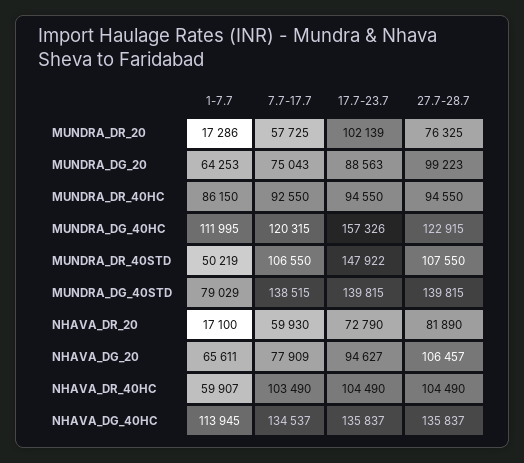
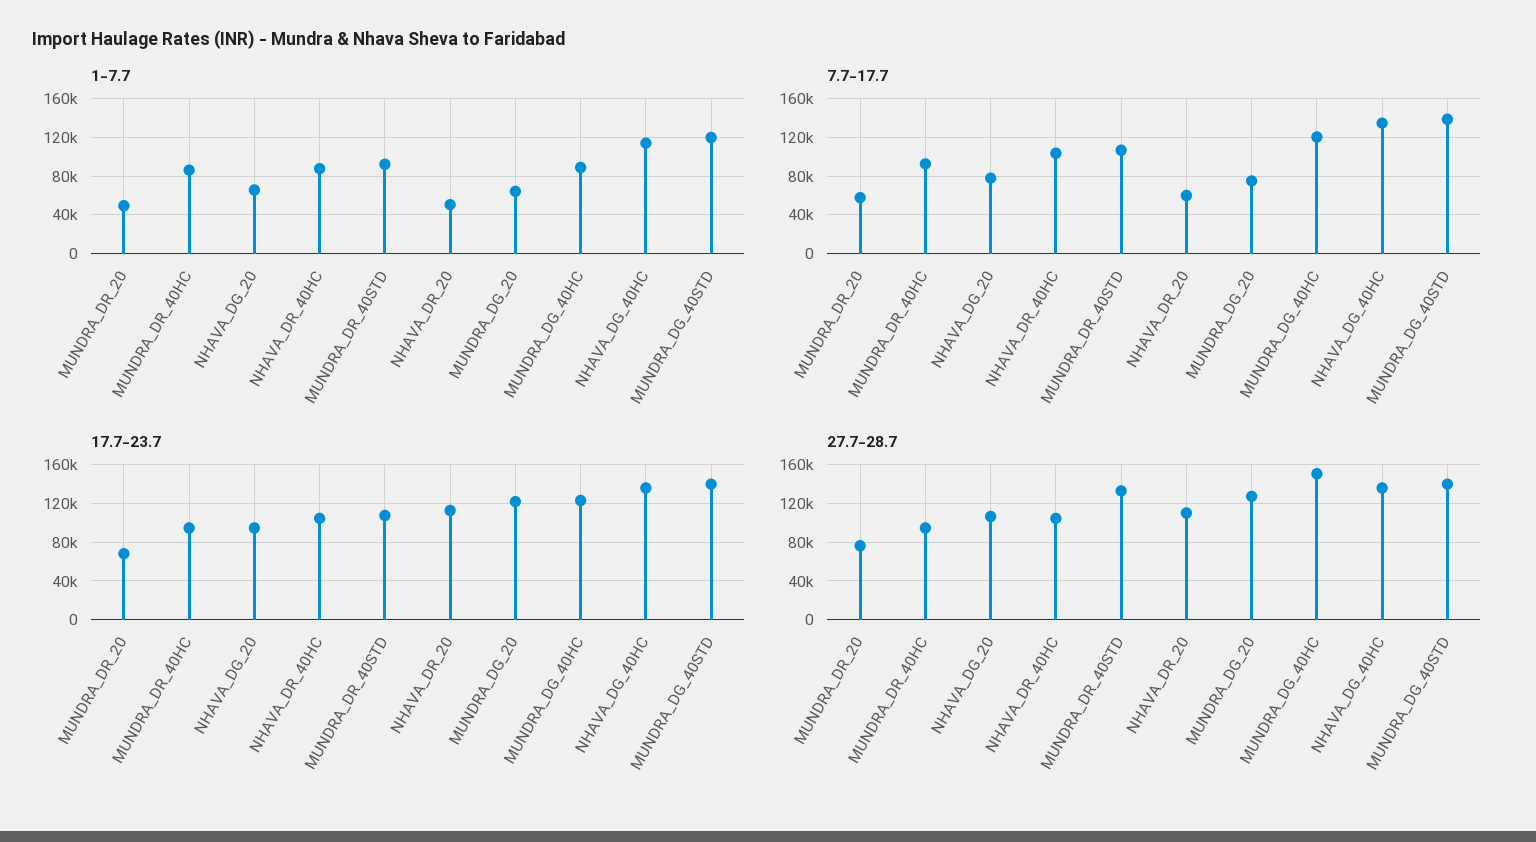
  {
    "1-7.7": {
-     "MUNDRA_DR_20": 17286,
+     "MUNDRA_DR_20": 50000,
      "MUNDRA_DG_20": 64253,
      "MUNDRA_DR_40HC": 86150,
-     "MUNDRA_DG_40HC": 111995,
+     "MUNDRA_DG_40HC": 90000,
-     "MUNDRA_DR_40STD": 50219,
+     "MUNDRA_DR_40STD": 90000,
-     "MUNDRA_DG_40STD": 79029,
+     "MUNDRA_DG_40STD": 120000,
-     "NHAVA_DR_20": 17100,
+     "NHAVA_DR_20": 50000,
      "NHAVA_DG_20": 65611,
-     "NHAVA_DR_40HC": 59907,
+     "NHAVA_DR_40HC": 90000,
      "NHAVA_DG_40HC": 113945
    },
    "7.7-17.7": {
      "MUNDRA_DR_20": 57725,
      "MUNDRA_DG_20": 75043,
      "MUNDRA_DR_40HC": 92550,
      "MUNDRA_DG_40HC": 120315,
      "MUNDRA_DR_40STD": 106550,
      "MUNDRA_DG_40STD": 138515,
      "NHAVA_DR_20": 59930,
      "NHAVA_DG_20": 77909,
      "NHAVA_DR_40HC": 103490,
      "NHAVA_DG_40HC": 134537
    },
    "17.7-23.7": {
-     "MUNDRA_DR_20": 102139,
+     "MUNDRA_DR_20": 70000,
-     "MUNDRA_DG_20": 88563,
+     "MUNDRA_DG_20": 120000,
      "MUNDRA_DR_40HC": 94550,
-     "MUNDRA_DG_40HC": 157326,
+     "MUNDRA_DG_40HC": 120000,
-     "MUNDRA_DR_40STD": 147922,
+     "MUNDRA_DR_40STD": 110000,
      "MUNDRA_DG_40STD": 139815,
-     "NHAVA_DR_20": 72790,
+     "NHAVA_DR_20": 110000,
      "NHAVA_DG_20": 94627,
      "NHAVA_DR_40HC": 104490,
      "NHAVA_DG_40HC": 135837
    },
    "27.7-28.7": {
      "MUNDRA_DR_20": 76325,
-     "MUNDRA_DG_20": 99223,
+     "MUNDRA_DG_20": 130000,
      "MUNDRA_DR_40HC": 94550,
-     "MUNDRA_DG_40HC": 122915,
+     "MUNDRA_DG_40HC": 150000,
-     "MUNDRA_DR_40STD": 107550,
+     "MUNDRA_DR_40STD": 130000,
      "MUNDRA_DG_40STD": 139815,
-     "NHAVA_DR_20": 81890,
+     "NHAVA_DR_20": 110000,
      "NHAVA_DG_20": 106457,
      "NHAVA_DR_40HC": 104490,
      "NHAVA_DG_40HC": 135837
    }
  }

